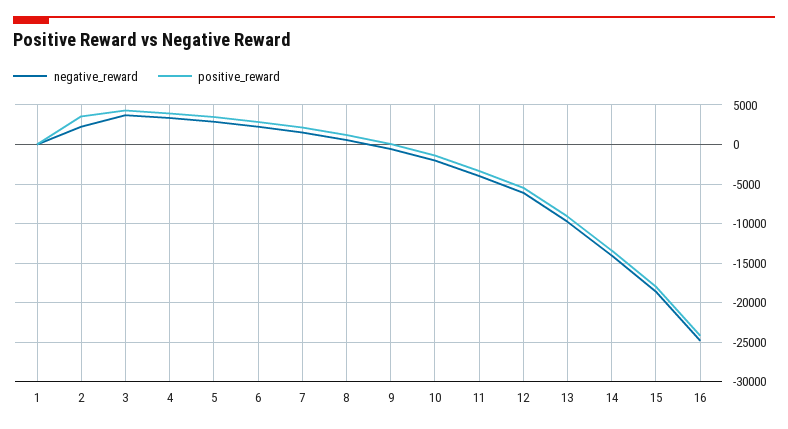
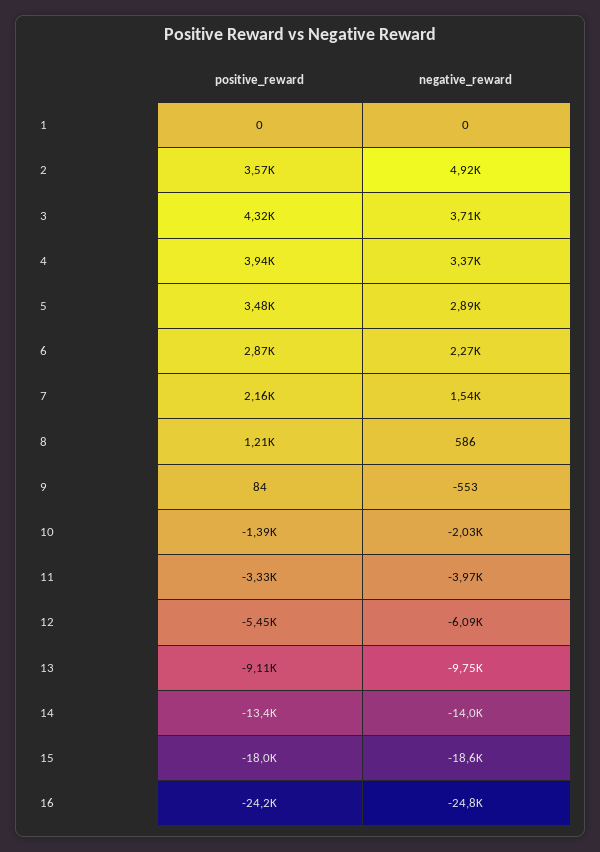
  {
    "negative_reward": {
      "1": 0,
-     "2": 2000,
+     "2": 4920,
      "3": 3710,
      "4": 3370,
      "5": 2890,
      "6": 2270,
      "7": 1540,
      "8": 586,
      "9": -553,
      "10": -2030,
      "11": -3970,
      "12": -6090,
      "13": -9750,
      "14": -14000,
      "15": -18600,
      "16": -24800
    },
    "positive_reward": {
      "1": 0,
      "2": 3570,
      "3": 4320,
      "4": 3940,
      "5": 3480,
      "6": 2870,
      "7": 2160,
      "8": 1210,
      "9": 84,
      "10": -1390,
      "11": -3330,
      "12": -5450,
      "13": -9110,
      "14": -13400,
      "15": -18000,
      "16": -24200
    }
  }

